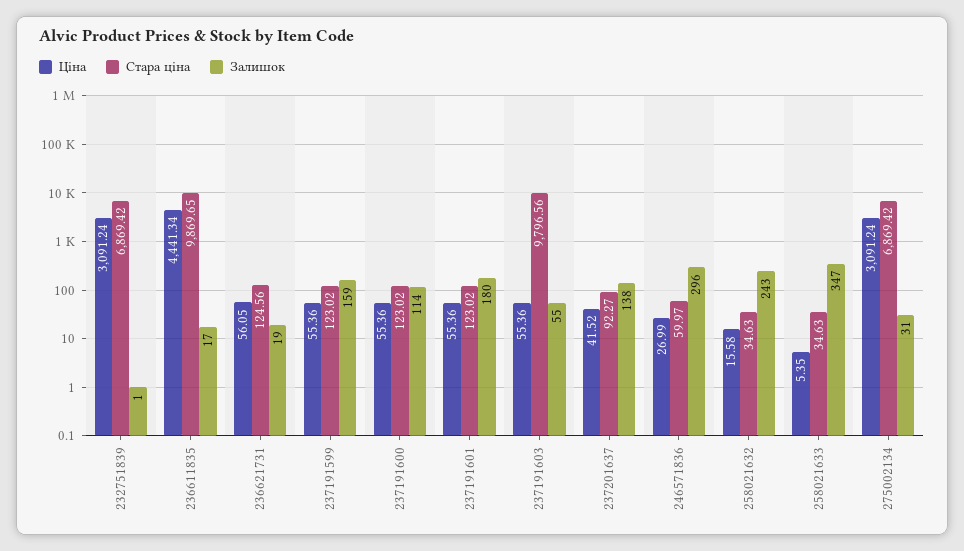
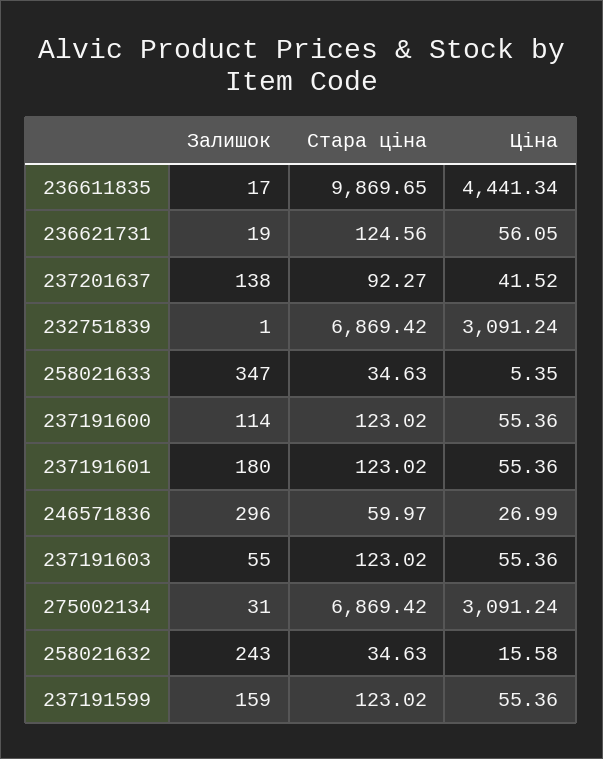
  {
    "Ціна": {
      "232751839": 3091.24,
      "236611835": 4441.34,
      "236621731": 56.05,
      "237191599": 55.36,
      "237191600": 55.36,
      "237191601": 55.36,
      "237191603": 55.36,
      "237201637": 41.52,
      "246571836": 26.99,
      "258021632": 15.58,
      "258021633": 5.35,
      "275002134": 3091.24
    },
    "Стара ціна": {
      "232751839": 6869.42,
      "236611835": 9869.65,
      "236621731": 124.56,
      "237191599": 123.02,
      "237191600": 123.02,
      "237191601": 123.02,
-     "237191603": 9796.56,
+     "237191603": 123.02,
      "237201637": 92.27,
      "246571836": 59.97,
      "258021632": 34.63,
      "258021633": 34.63,
      "275002134": 6869.42
    },
    "Залишок": {
      "232751839": 1,
      "236611835": 17,
      "236621731": 19,
      "237191599": 159,
      "237191600": 114,
      "237191601": 180,
      "237191603": 55,
      "237201637": 138,
      "246571836": 296,
      "258021632": 243,
      "258021633": 347,
      "275002134": 31
    }
  }

